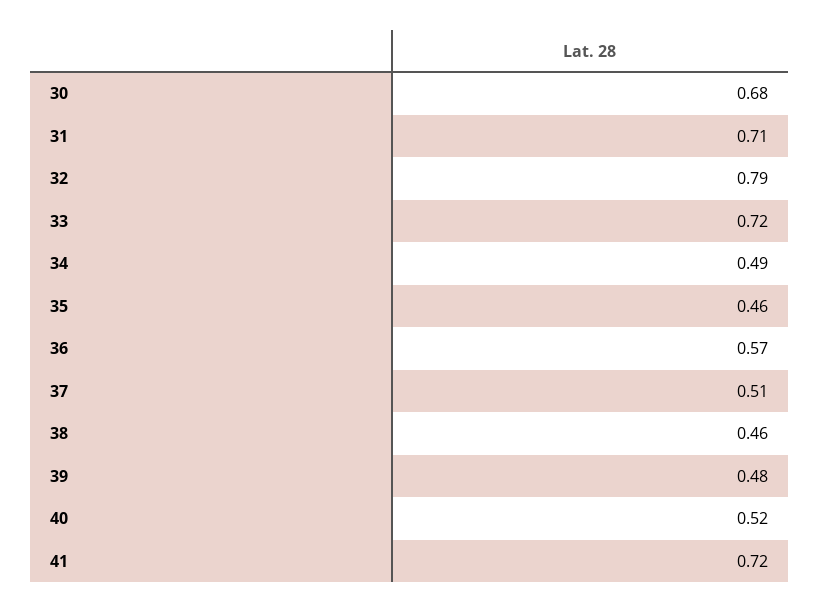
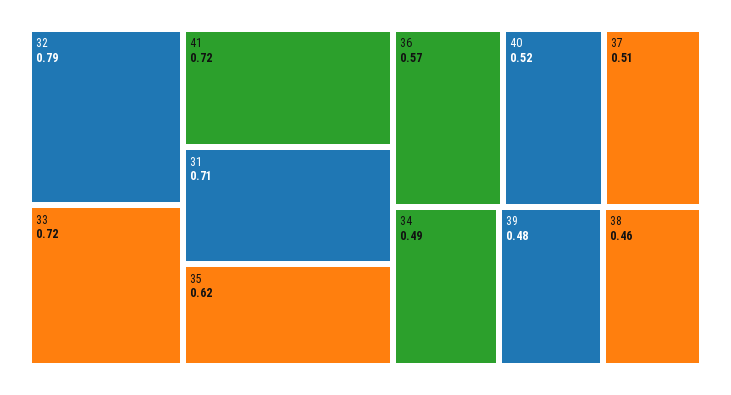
  {
-   "30": 0.68,
    "31": 0.71,
    "32": 0.79,
    "33": 0.72,
    "34": 0.49,
-   "35": 0.46,
+   "35": 0.62,
    "36": 0.57,
    "37": 0.51,
    "38": 0.46,
    "39": 0.48,
    "40": 0.52,
    "41": 0.72
  }

